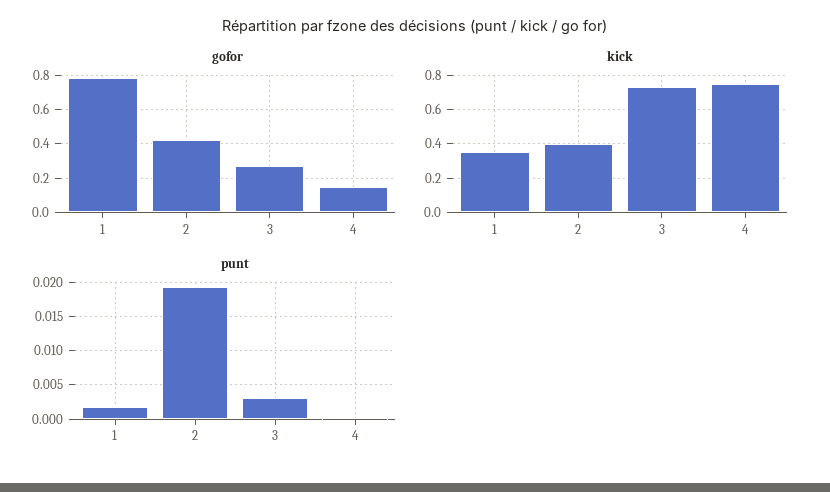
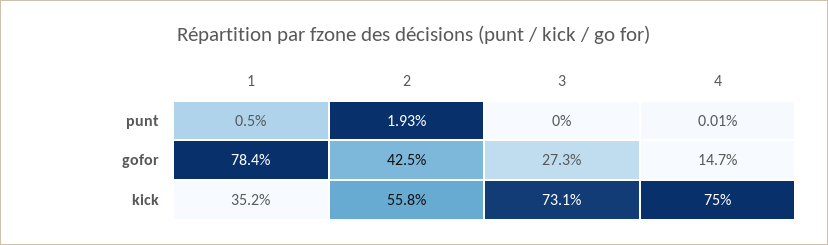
  {
    "gofor": {
      "1": 0.784,
      "2": 0.425,
      "3": 0.273,
      "4": 0.147
    },
    "kick": {
      "1": 0.352,
-     "2": 0.4,
+     "2": 0.558,
      "3": 0.731,
      "4": 0.75
    },
    "punt": {
-     "1": 0.002,
+     "1": 0.005,
      "2": 0.0193,
-     "3": 0.003,
+     "3": 0,
      "4": 0.0001
    }
  }

